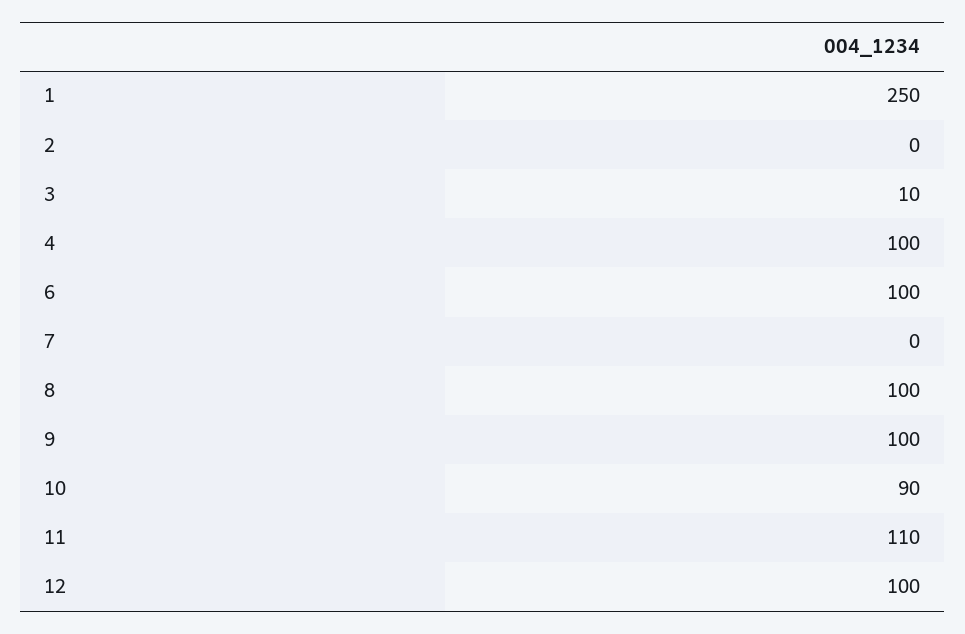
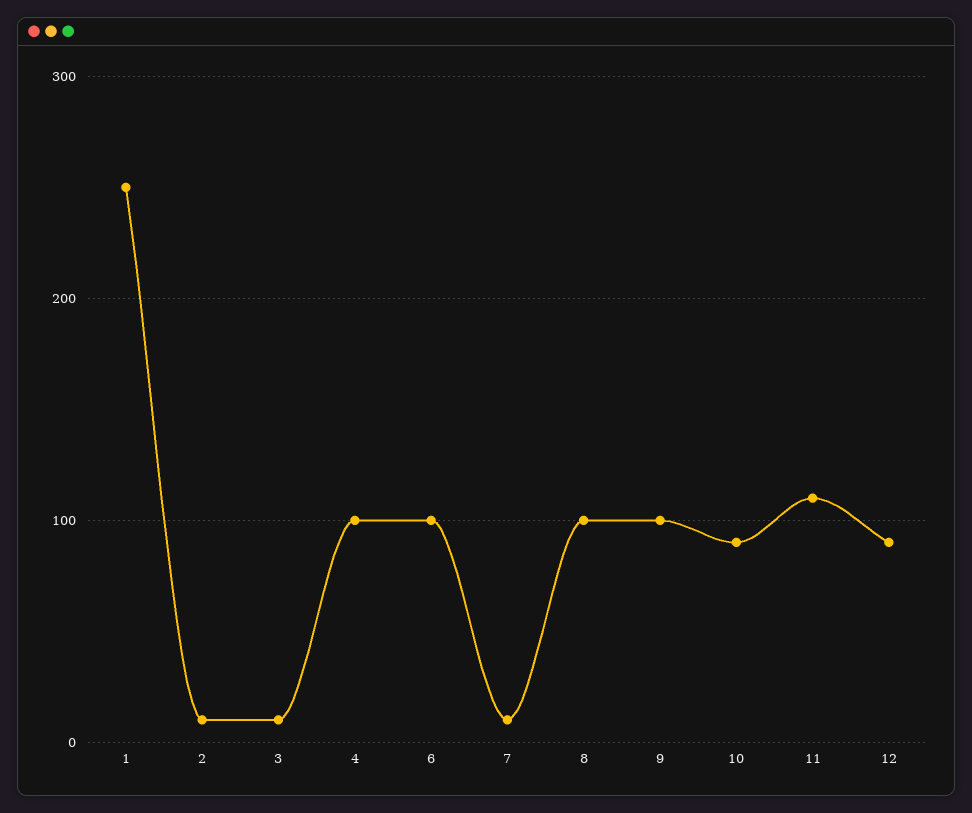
  {
    "1": 250,
-   "2": 0,
+   "2": 10,
    "3": 10,
    "4": 100,
    "6": 100,
-   "7": 0,
+   "7": 10,
    "8": 100,
    "9": 100,
    "10": 90,
    "11": 110,
-   "12": 100
+   "12": 90
  }

